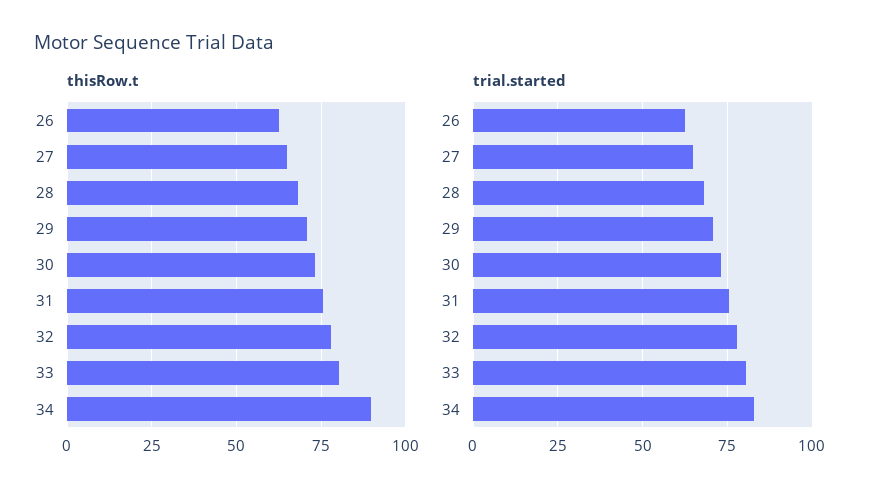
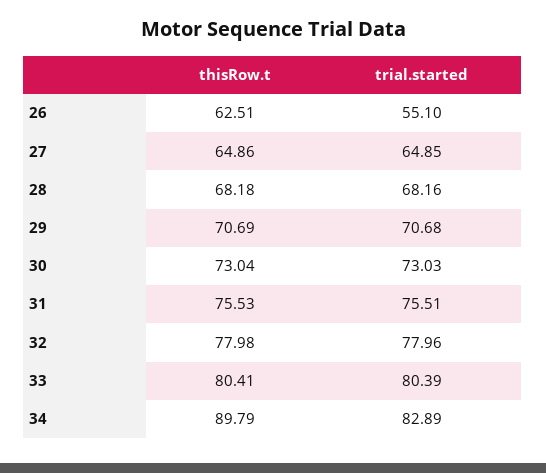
  {
    "thisRow.t": {
      "26": 62.51,
      "27": 64.86,
      "28": 68.18,
      "29": 70.69,
      "30": 73.04,
      "31": 75.53,
      "32": 77.98,
      "33": 80.41,
      "34": 89.79
    },
    "trial.started": {
-     "26": 62.5,
+     "26": 55.1,
      "27": 64.85,
      "28": 68.16,
      "29": 70.68,
      "30": 73.03,
      "31": 75.51,
      "32": 77.96,
      "33": 80.39,
      "34": 82.89
    }
  }

